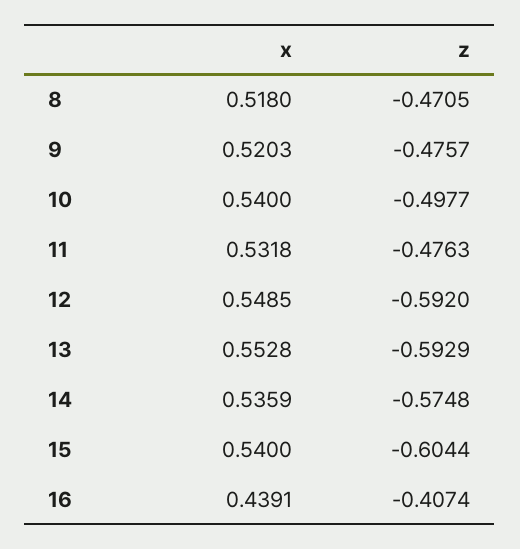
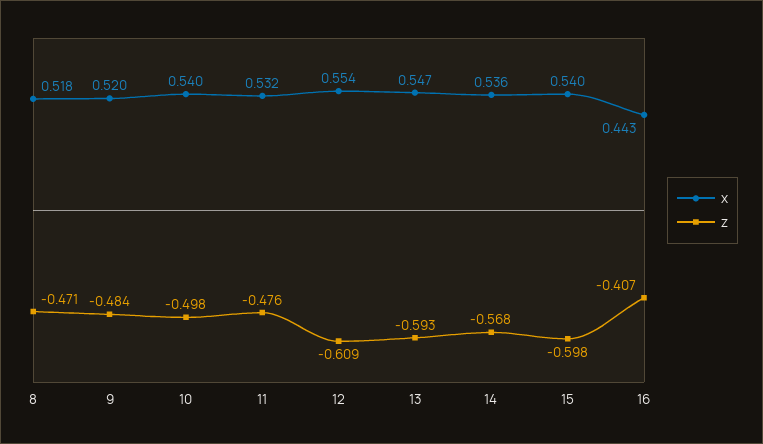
  {
    "x": {
      "8": 0.518,
      "9": 0.5203,
      "10": 0.54,
      "11": 0.5318,
-     "12": 0.5485,
+     "12": 0.554,
-     "13": 0.5528,
+     "13": 0.547,
      "14": 0.5359,
      "15": 0.54,
-     "16": 0.4391
+     "16": 0.443
    },
    "z": {
      "8": -0.4705,
-     "9": -0.4757,
+     "9": -0.484,
      "10": -0.4977,
      "11": -0.4763,
-     "12": -0.592,
+     "12": -0.609,
      "13": -0.5929,
-     "14": -0.5748,
+     "14": -0.568,
-     "15": -0.6044,
+     "15": -0.598,
      "16": -0.4074
    }
  }

